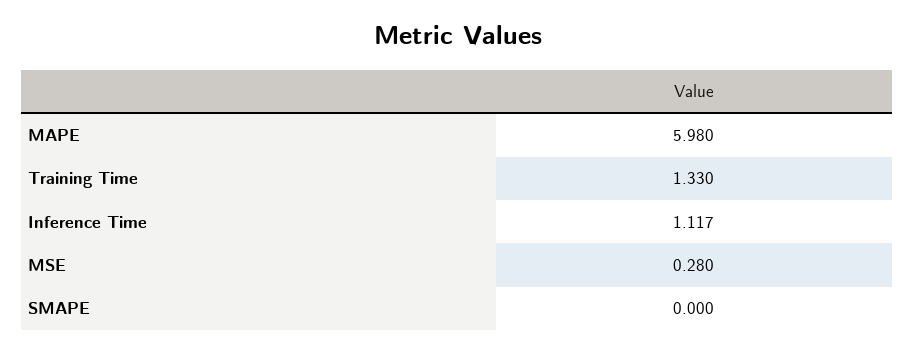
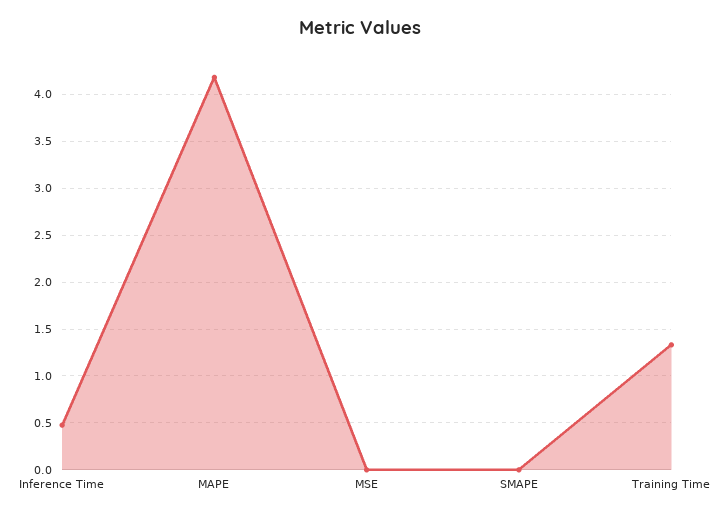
  {
-   "MAPE": 5.98,
+   "MAPE": 4.2,
    "Training Time": 1.33,
-   "Inference Time": 1.117,
+   "Inference Time": 0.5,
-   "MSE": 0.28,
+   "MSE": 0,
    "SMAPE": 0
  }

